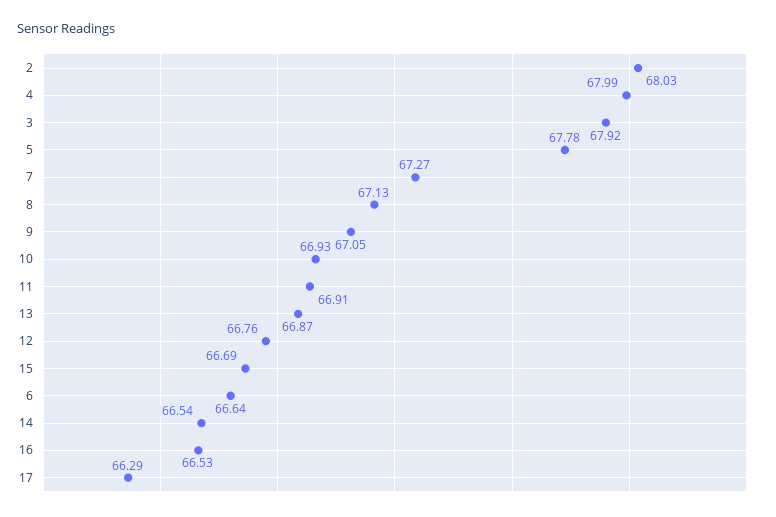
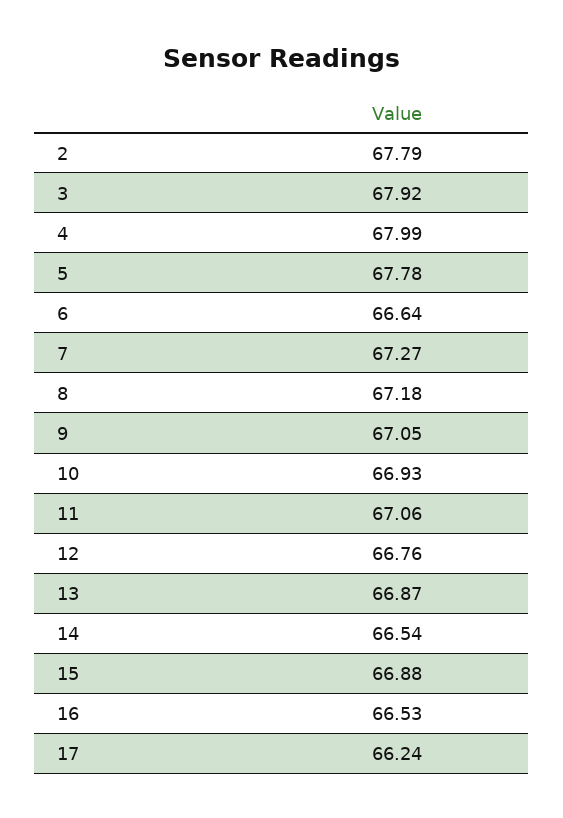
  {
-   "2": 68.03,
+   "2": 67.79,
    "4": 67.99,
    "3": 67.92,
    "5": 67.78,
    "7": 67.27,
-   "8": 67.13,
+   "8": 67.18,
    "9": 67.05,
    "10": 66.93,
-   "11": 66.91,
+   "11": 67.06,
    "13": 66.87,
    "12": 66.76,
-   "15": 66.69,
+   "15": 66.88,
    "6": 66.64,
    "14": 66.54,
    "16": 66.53,
-   "17": 66.29
+   "17": 66.24
  }

